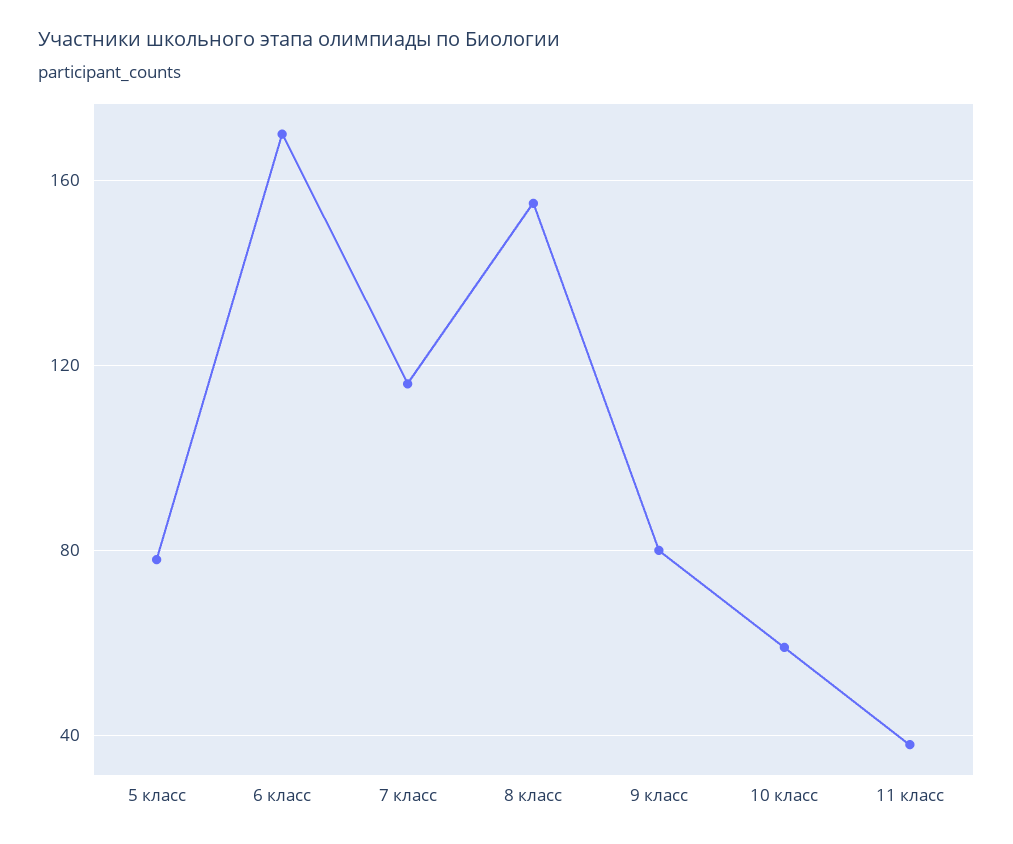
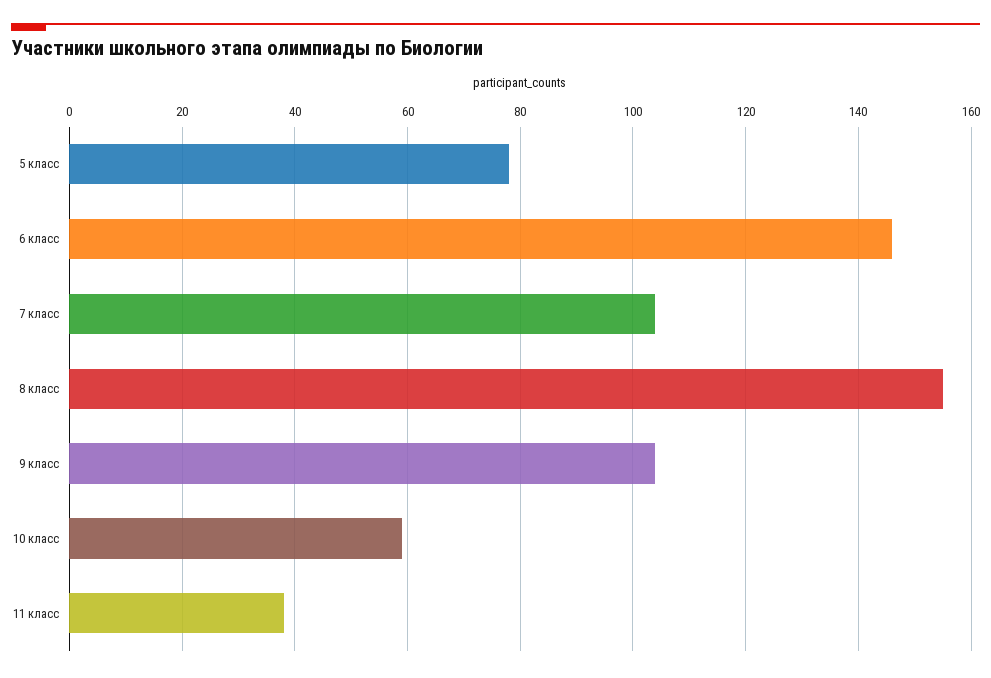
  {
    "5 класс": 80,
-   "6 класс": 170,
+   "6 класс": 145,
-   "7 класс": 115,
+   "7 класс": 105,
    "8 класс": 155,
-   "9 класс": 80,
+   "9 класс": 105,
    "10 класс": 60,
    "11 класс": 40
  }

